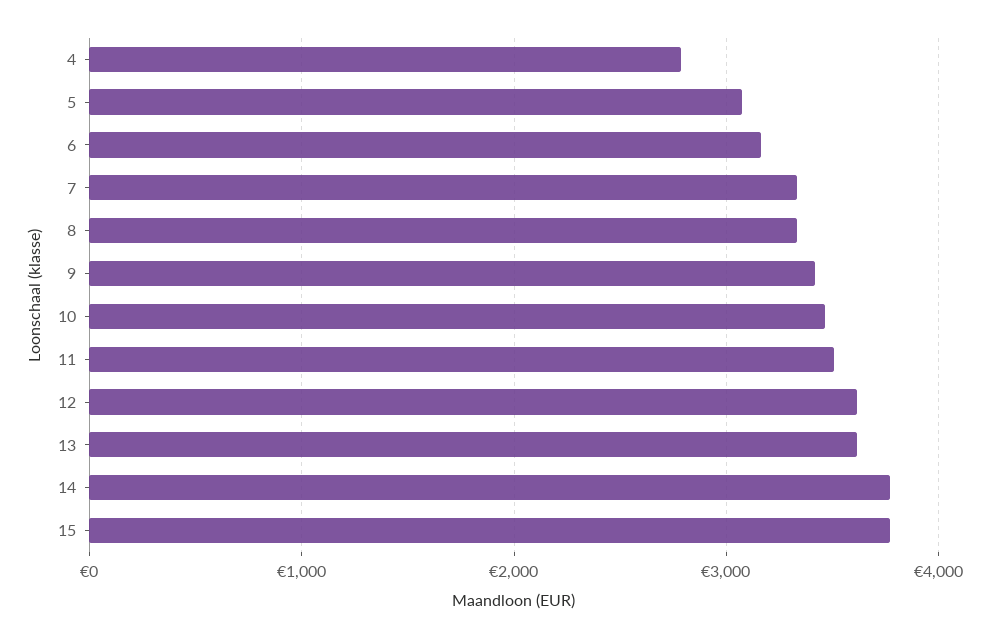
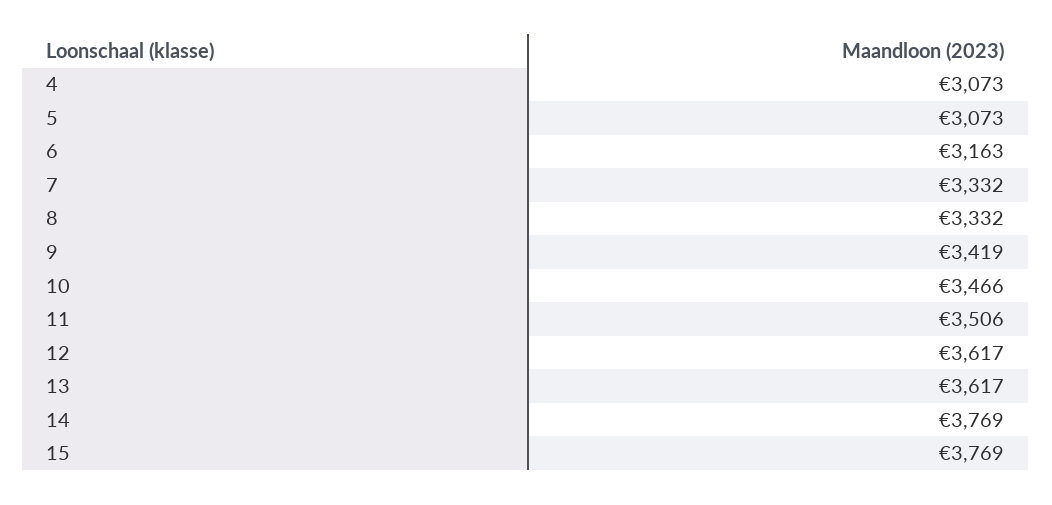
  {
-   "4": 2800,
+   "4": 3073,
    "5": 3073,
    "6": 3163,
    "7": 3332,
    "8": 3332,
    "9": 3419,
    "10": 3466,
    "11": 3506,
    "12": 3617,
    "13": 3617,
    "14": 3769,
    "15": 3769
  }

